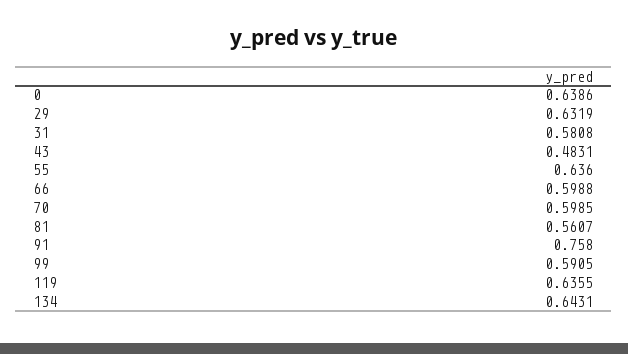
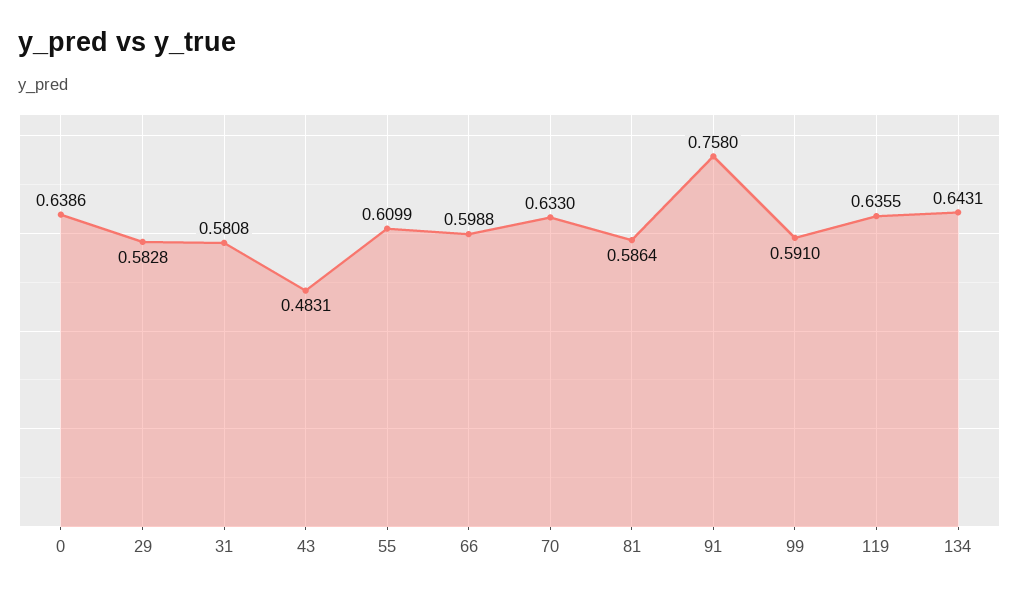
  {
    "0": 0.6386,
-   "29": 0.6319,
+   "29": 0.5828,
    "31": 0.5808,
    "43": 0.4831,
-   "55": 0.636,
+   "55": 0.6099,
    "66": 0.5988,
-   "70": 0.5985,
+   "70": 0.633,
-   "81": 0.5607,
+   "81": 0.5864,
    "91": 0.758,
-   "99": 0.5905,
+   "99": 0.591,
    "119": 0.6355,
    "134": 0.6431
  }

